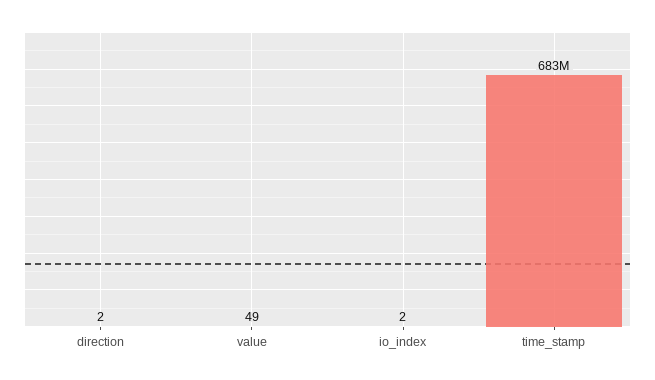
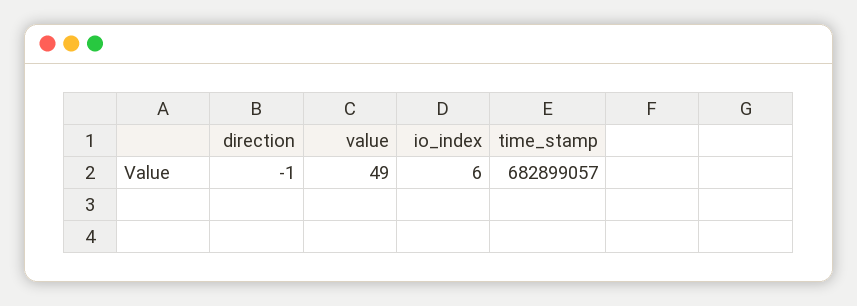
  {
-   "direction": 2,
+   "direction": -1,
    "value": 49,
-   "io_index": 2,
+   "io_index": 6,
    "time_stamp": 682899057
  }

